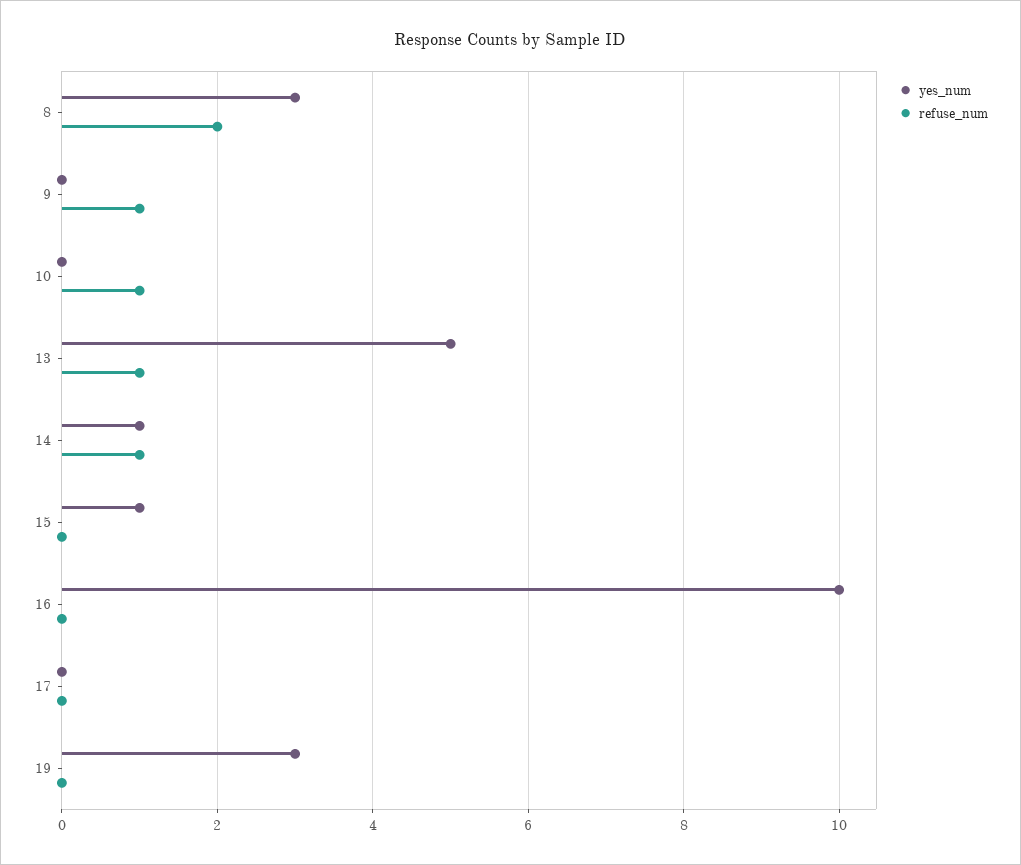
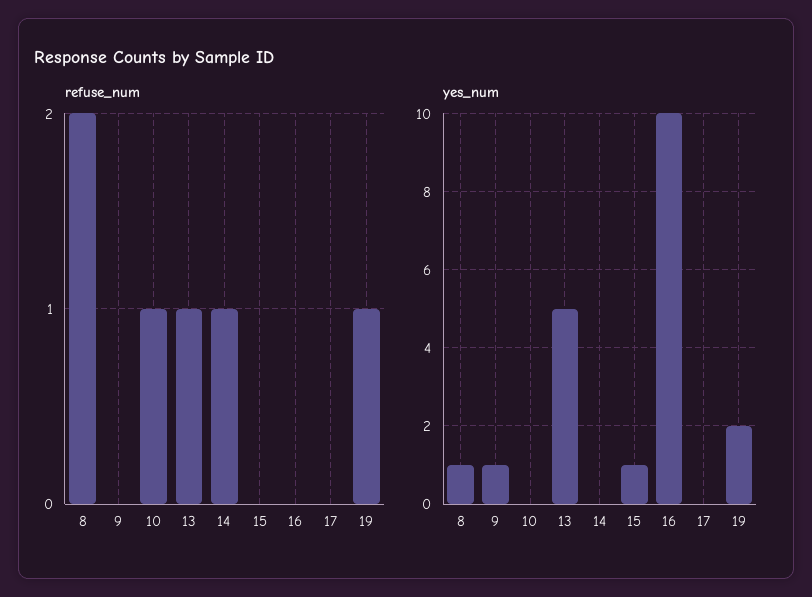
  {
    "yes_num": {
-     "8": 3,
+     "8": 1,
-     "9": 0,
+     "9": 1,
      "10": 0,
      "13": 5,
-     "14": 1,
+     "14": 0,
      "15": 1,
      "16": 10,
      "17": 0,
-     "19": 3
+     "19": 2
    },
    "refuse_num": {
      "8": 2,
-     "9": 1,
+     "9": 0,
      "10": 1,
      "13": 1,
      "14": 1,
      "15": 0,
      "16": 0,
      "17": 0,
-     "19": 0
+     "19": 1
    }
  }

